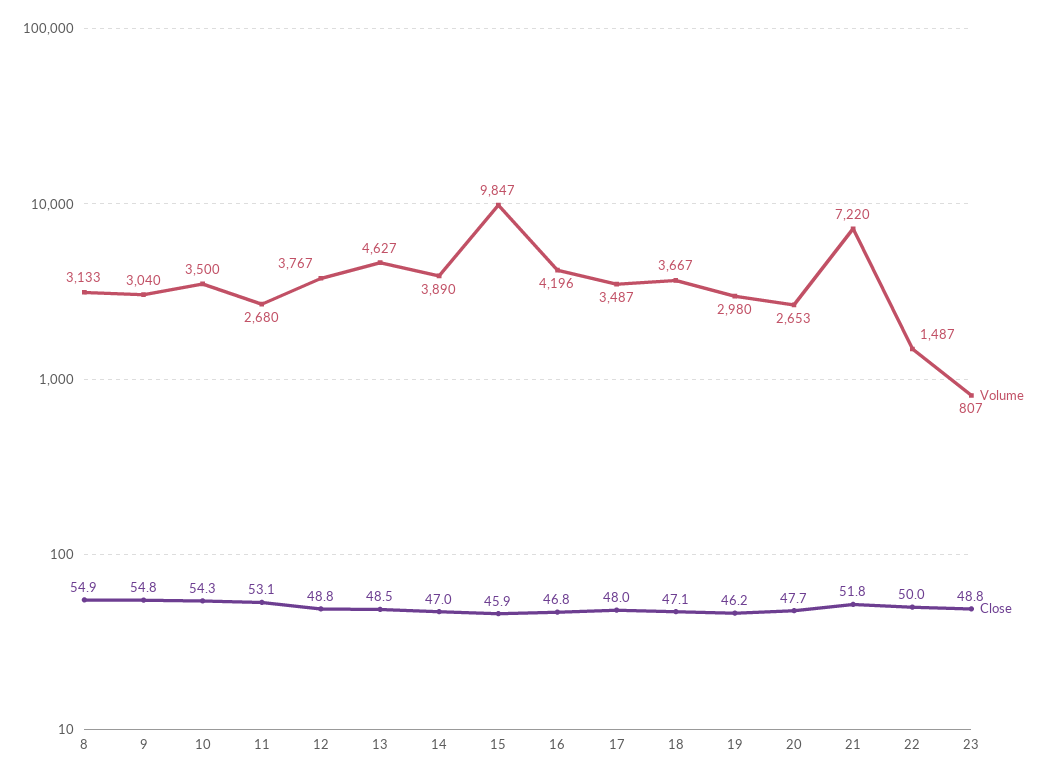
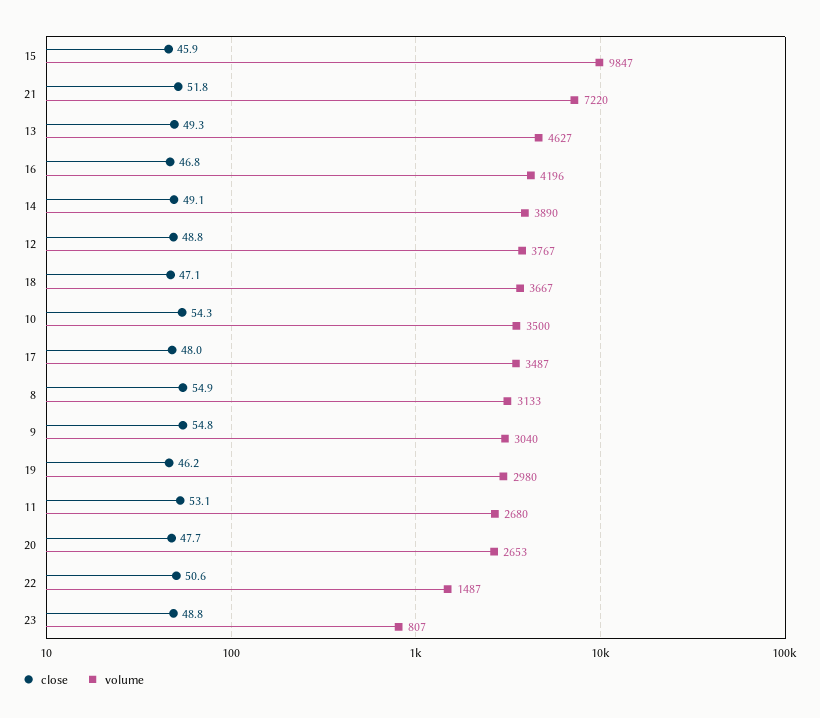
  {
    "Volume": {
      "8": 3133,
      "9": 3040,
      "10": 3500,
      "11": 2680,
      "12": 3767,
      "13": 4627,
      "14": 3890,
      "15": 9847,
      "16": 4196,
      "17": 3487,
      "18": 3667,
      "19": 2980,
      "20": 2653,
      "21": 7220,
      "22": 1487,
      "23": 807
    },
    "Close": {
      "8": 54.9,
      "9": 54.8,
      "10": 54.3,
      "11": 53.1,
      "12": 48.8,
-     "13": 48.5,
+     "13": 49.3,
-     "14": 47,
+     "14": 49.1,
      "15": 45.9,
      "16": 46.8,
      "17": 48,
      "18": 47.1,
      "19": 46.2,
      "20": 47.7,
      "21": 51.8,
-     "22": 50,
+     "22": 50.6,
      "23": 48.8
    }
  }

